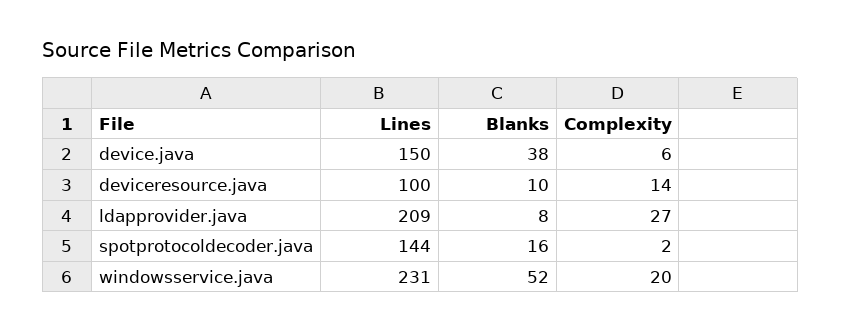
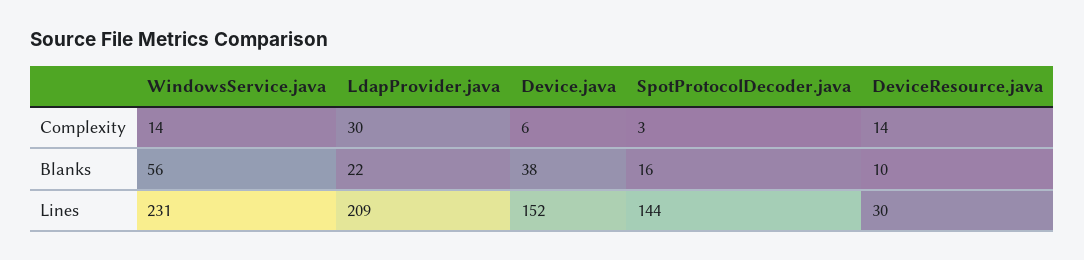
  {
    "Lines": {
-     "device.java": 150,
+     "device.java": 152,
-     "deviceresource.java": 100,
+     "deviceresource.java": 30,
      "ldapprovider.java": 209,
      "spotprotocoldecoder.java": 144,
      "windowsservice.java": 231
    },
    "Blanks": {
      "device.java": 38,
      "deviceresource.java": 10,
-     "ldapprovider.java": 8,
+     "ldapprovider.java": 22,
      "spotprotocoldecoder.java": 16,
-     "windowsservice.java": 52
+     "windowsservice.java": 56
    },
    "Complexity": {
      "device.java": 6,
      "deviceresource.java": 14,
-     "ldapprovider.java": 27,
+     "ldapprovider.java": 30,
-     "spotprotocoldecoder.java": 2,
+     "spotprotocoldecoder.java": 3,
-     "windowsservice.java": 20
+     "windowsservice.java": 14
    }
  }

